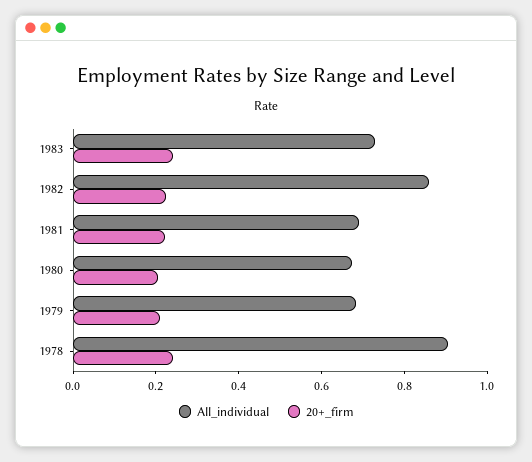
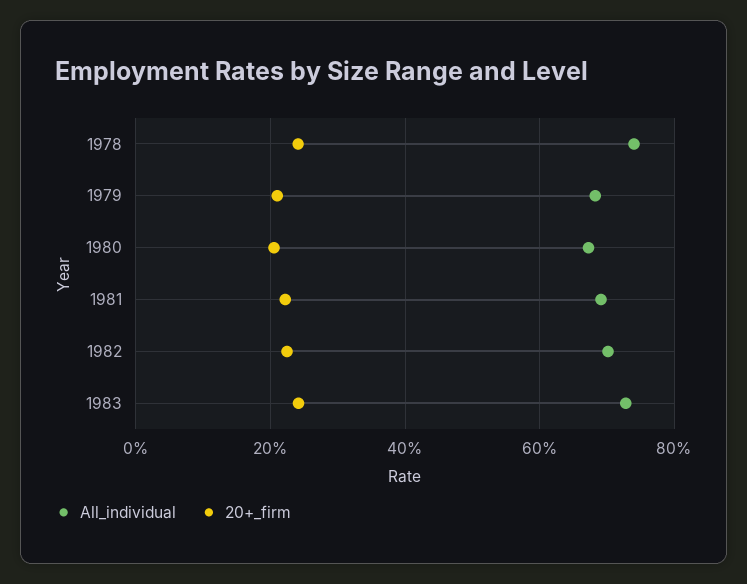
  {
    "All_individual": {
      "1983": 0.72,
-     "1982": 0.85,
+     "1982": 0.7,
      "1981": 0.7,
      "1980": 0.68,
      "1979": 0.68,
-     "1978": 0.9
+     "1978": 0.74
    },
    "20+_firm": {
      "1983": 0.24,
      "1982": 0.22,
      "1981": 0.22,
      "1980": 0.2,
      "1979": 0.22,
      "1978": 0.24
    }
  }

